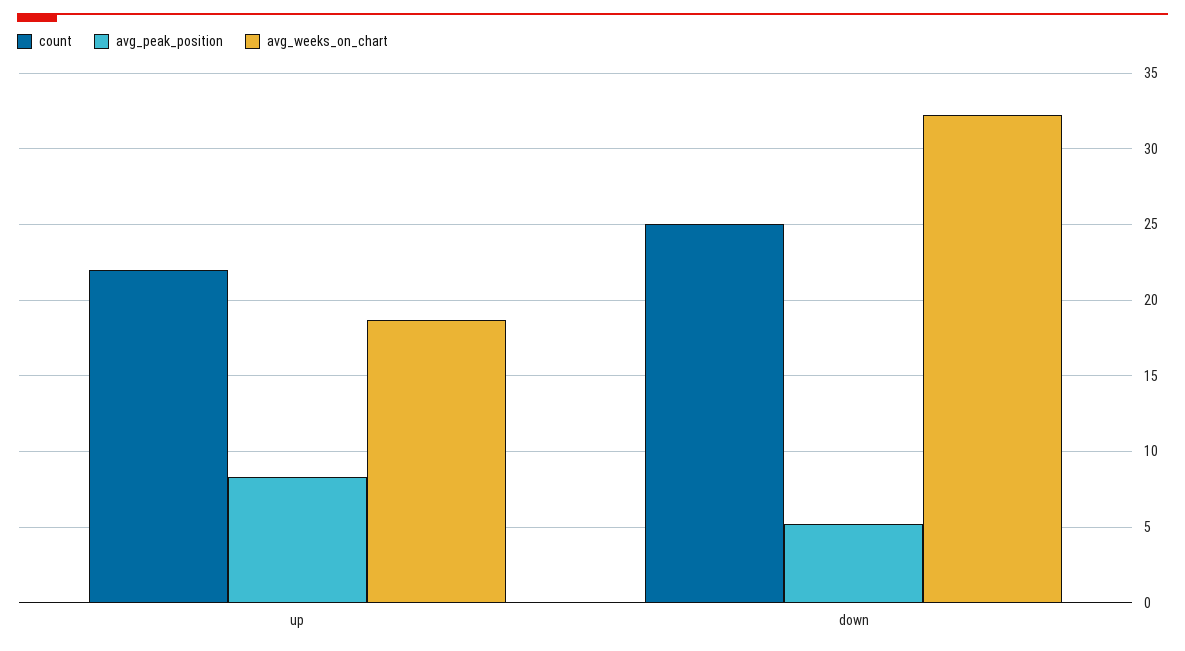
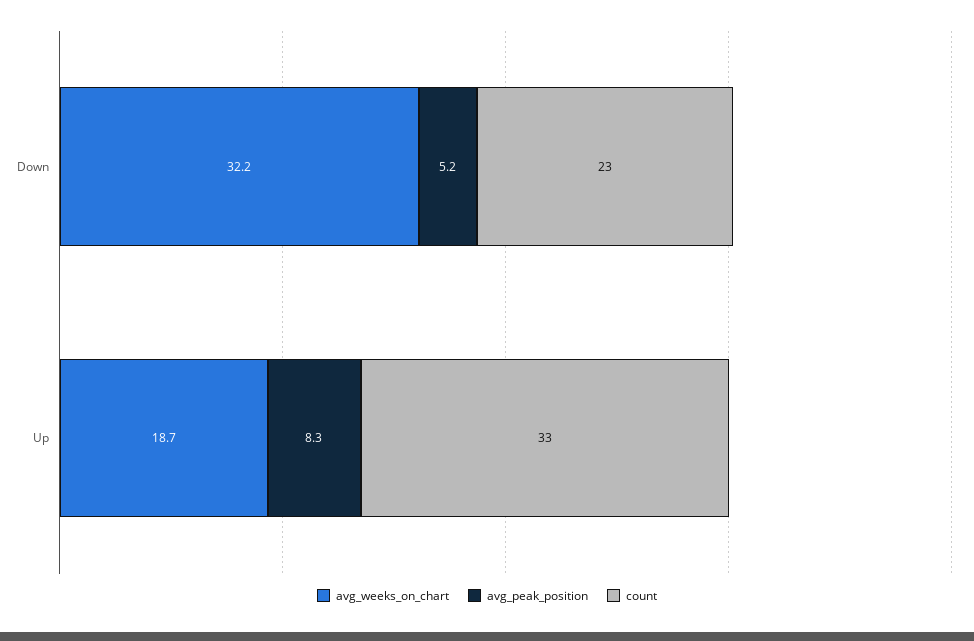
  {
    "count": {
-     "up": 22,
+     "up": 33,
-     "down": 25
+     "down": 23
    },
    "avg_peak_position": {
      "up": 8.3,
      "down": 5.2
    },
    "avg_weeks_on_chart": {
      "up": 18.7,
      "down": 32.2
    }
  }

